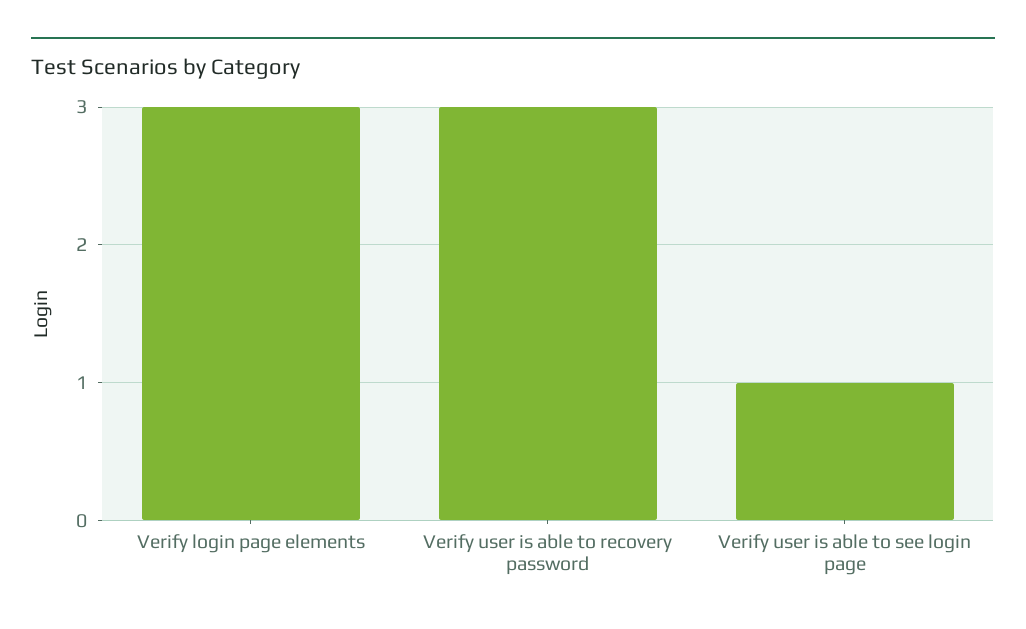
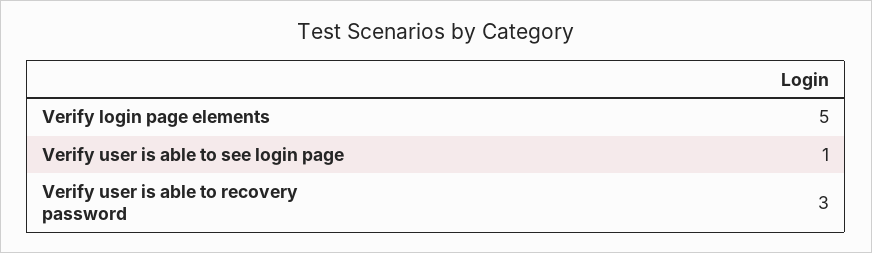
  {
-   "Verify login page elements": 3,
+   "Verify login page elements": 5,
    "Verify user is able to recovery password": 3,
    "Verify user is able to see login page": 1
  }

